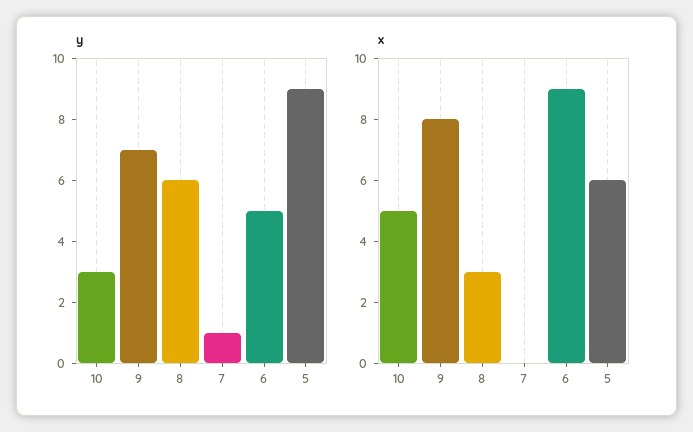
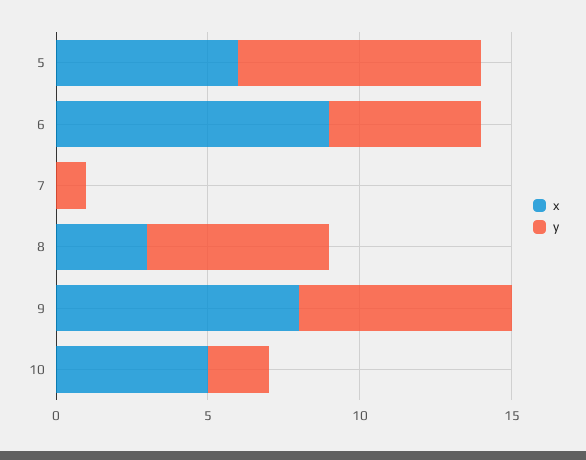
  {
    "y": {
-     "10": 3,
+     "10": 2,
      "9": 7,
      "8": 6,
      "7": 1,
      "6": 5,
-     "5": 9
+     "5": 8
    },
    "x": {
      "10": 5,
      "9": 8,
      "8": 3,
      "7": 0,
      "6": 9,
      "5": 6
    }
  }

